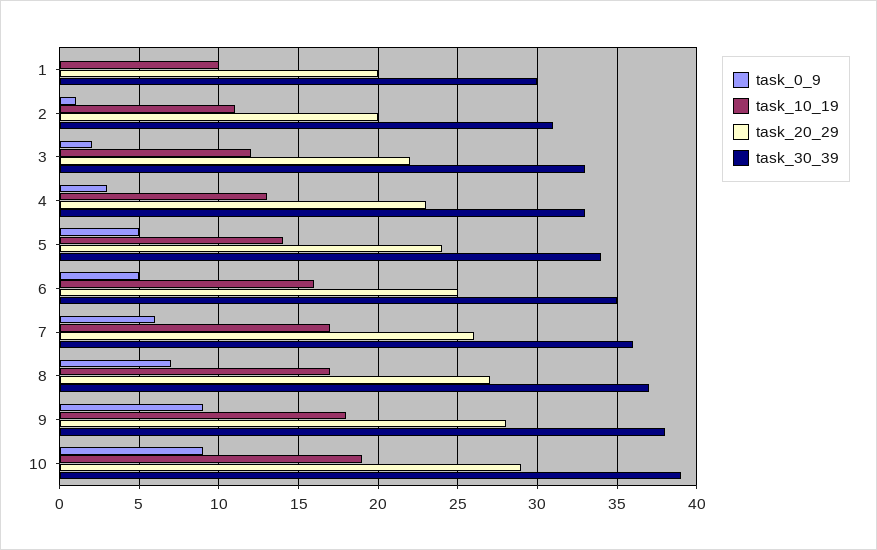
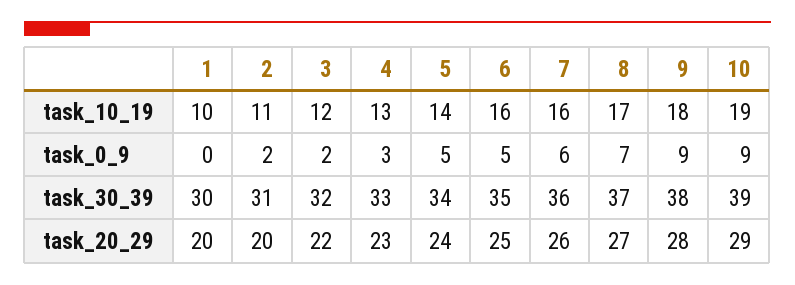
  {
    "task_0_9": {
      "1": 0,
-     "2": 1,
+     "2": 2,
      "3": 2,
      "4": 3,
      "5": 5,
      "6": 5,
      "7": 6,
      "8": 7,
      "9": 9,
      "10": 9
    },
    "task_10_19": {
      "1": 10,
      "2": 11,
      "3": 12,
      "4": 13,
      "5": 14,
      "6": 16,
-     "7": 17,
+     "7": 16,
      "8": 17,
      "9": 18,
      "10": 19
    },
    "task_20_29": {
      "1": 20,
      "2": 20,
      "3": 22,
      "4": 23,
      "5": 24,
      "6": 25,
      "7": 26,
      "8": 27,
      "9": 28,
      "10": 29
    },
    "task_30_39": {
      "1": 30,
      "2": 31,
-     "3": 33,
+     "3": 32,
      "4": 33,
      "5": 34,
      "6": 35,
      "7": 36,
      "8": 37,
      "9": 38,
      "10": 39
    }
  }

